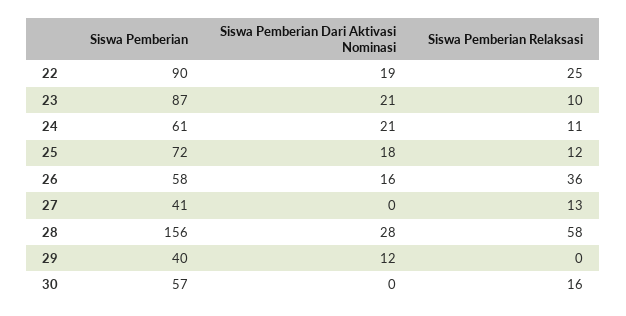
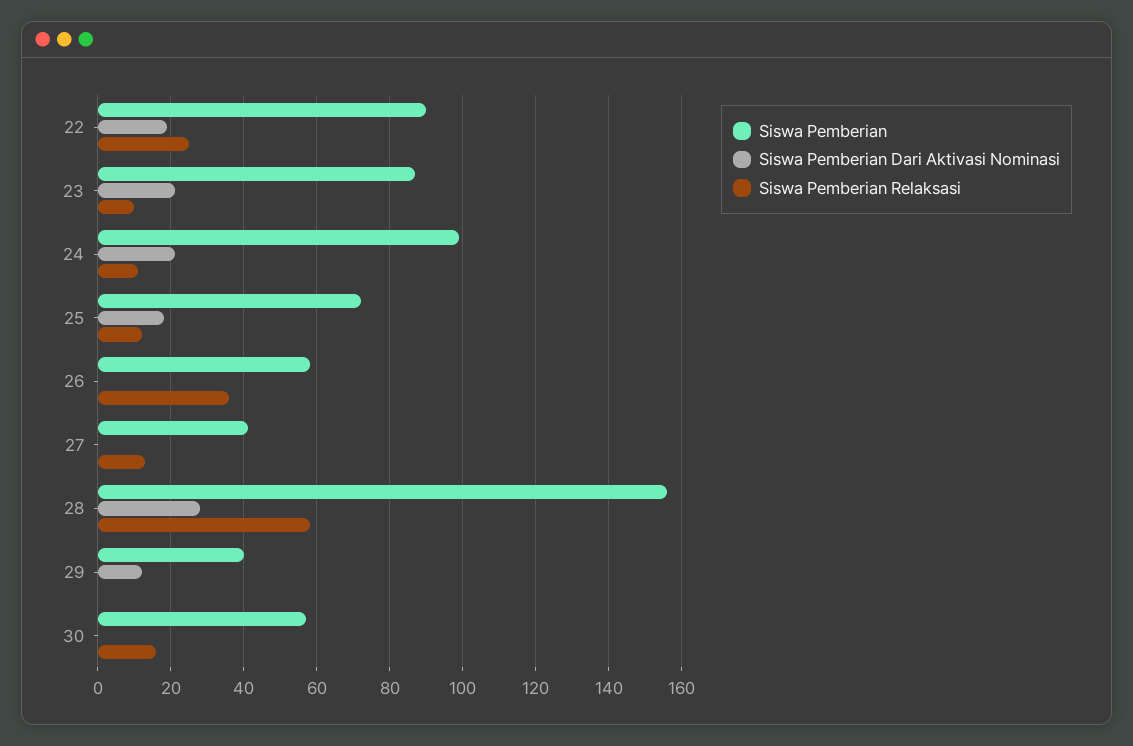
  {
    "Siswa Pemberian": {
      "22": 90,
      "23": 87,
-     "24": 61,
+     "24": 100,
      "25": 72,
      "26": 58,
      "27": 41,
      "28": 156,
      "29": 40,
      "30": 57
    },
    "Siswa Pemberian Dari Aktivasi Nominasi": {
      "22": 19,
      "23": 21,
      "24": 21,
      "25": 18,
-     "26": 16,
+     "26": 0,
      "27": 0,
      "28": 28,
      "29": 12,
      "30": 0
    },
    "Siswa Pemberian Relaksasi": {
      "22": 25,
      "23": 10,
      "24": 11,
      "25": 12,
      "26": 36,
      "27": 13,
      "28": 58,
      "29": 0,
      "30": 16
    }
  }

